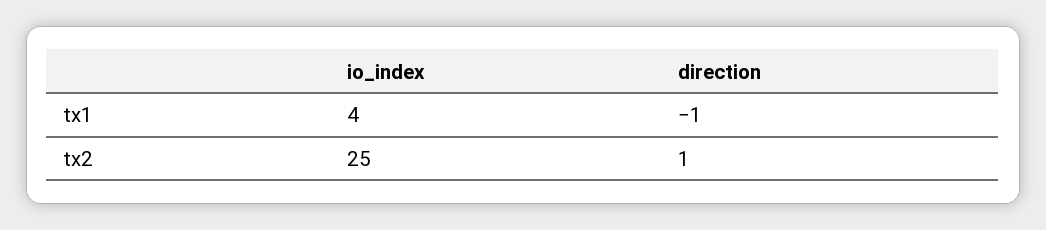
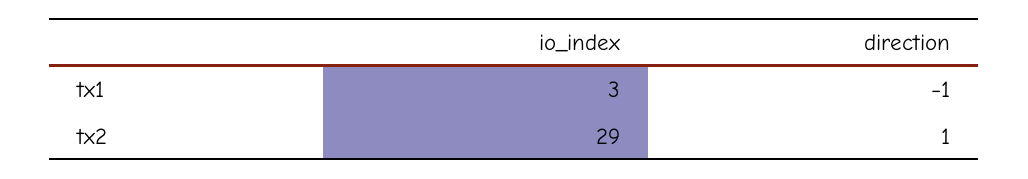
  {
    "io_index": {
-     "tx1": 4,
+     "tx1": 3,
-     "tx2": 25
+     "tx2": 29
    },
    "direction": {
      "tx1": -1,
      "tx2": 1
    }
  }

